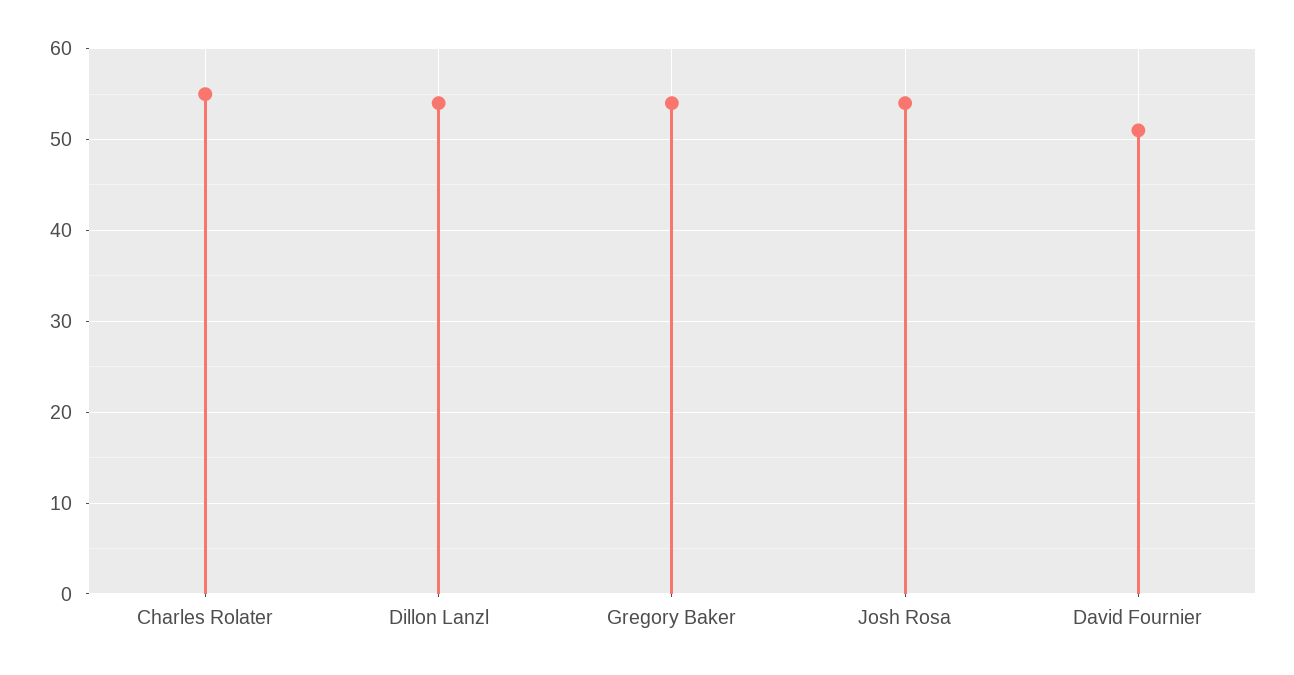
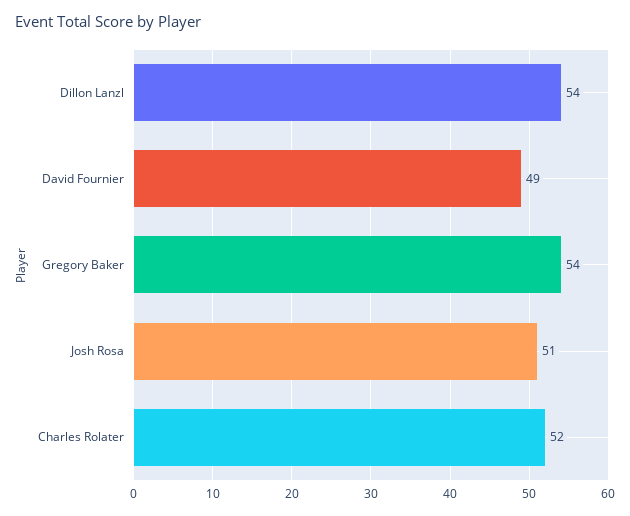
  {
-   "Charles Rolater": 55,
+   "Charles Rolater": 52,
    "Dillon Lanzl": 54,
    "Gregory Baker": 54,
-   "Josh Rosa": 54,
+   "Josh Rosa": 51,
-   "David Fournier": 51
+   "David Fournier": 49
  }

